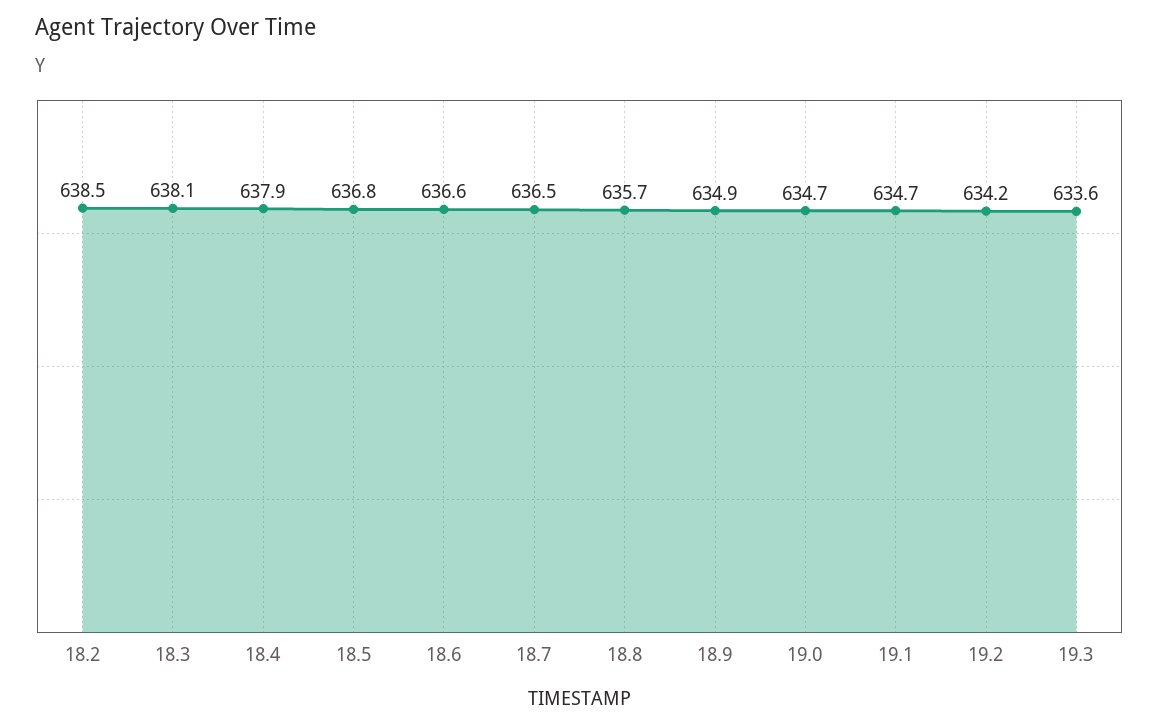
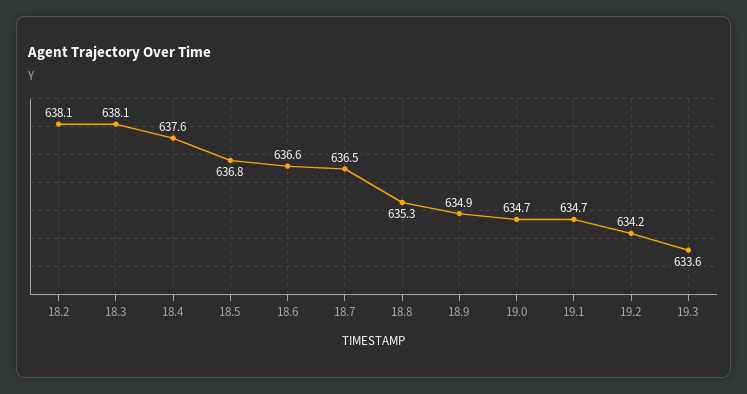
  {
-   "18.2": 638.5,
+   "18.2": 638.1,
    "18.3": 638.1,
-   "18.4": 637.9,
+   "18.4": 637.6,
    "18.5": 636.8,
    "18.6": 636.6,
    "18.7": 636.5,
-   "18.8": 635.7,
+   "18.8": 635.3,
    "18.9": 634.9,
    "19.0": 634.7,
    "19.1": 634.7,
    "19.2": 634.2,
    "19.3": 633.6
  }

